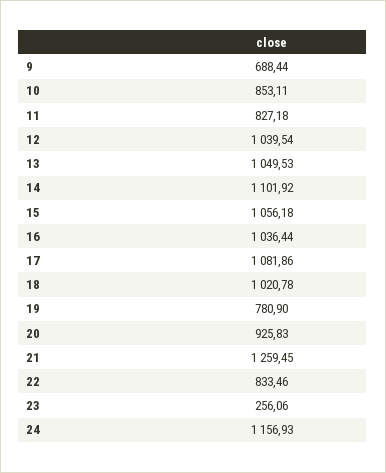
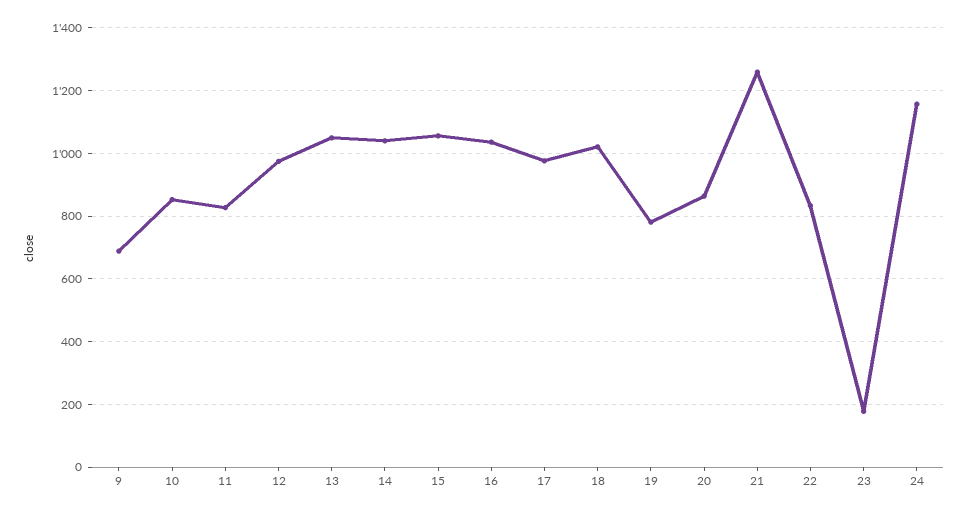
  {
    "9": 688.44,
    "10": 853.11,
    "11": 827.18,
-   "12": 1039.54,
+   "12": 980,
    "13": 1049.53,
-   "14": 1101.92,
+   "14": 1040,
    "15": 1056.18,
    "16": 1036.44,
-   "17": 1081.86,
+   "17": 980,
    "18": 1020.78,
    "19": 780.9,
-   "20": 925.83,
+   "20": 860,
    "21": 1259.45,
    "22": 833.46,
-   "23": 256.06,
+   "23": 180,
    "24": 1156.93
  }

